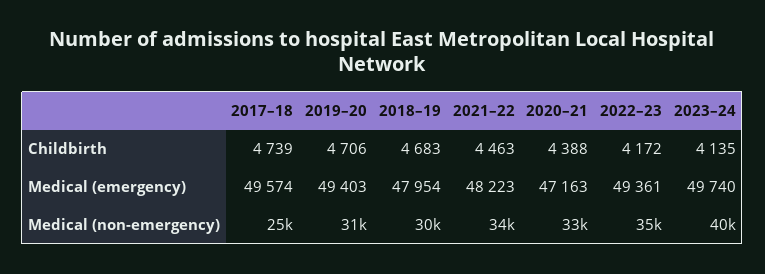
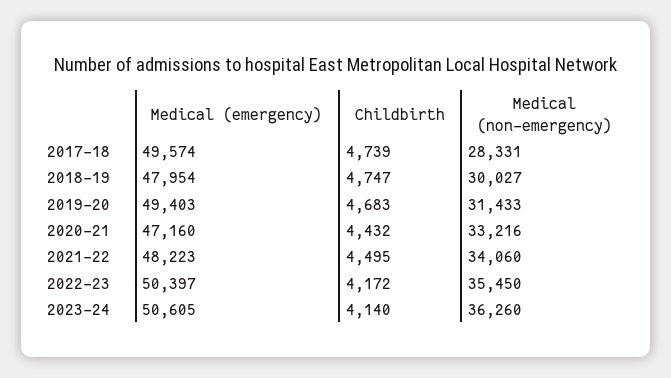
  {
    "2017–18": {
      "Childbirth": 4739,
      "Medical (emergency)": 49574,
-     "Medical (non-emergency)": 25000
+     "Medical (non-emergency)": 28331
    },
    "2019–20": {
-     "Childbirth": 4706,
+     "Childbirth": 4683,
      "Medical (emergency)": 49403,
      "Medical (non-emergency)": 31433
    },
    "2018–19": {
-     "Childbirth": 4683,
+     "Childbirth": 4747,
      "Medical (emergency)": 47954,
      "Medical (non-emergency)": 30027
    },
    "2021–22": {
-     "Childbirth": 4463,
+     "Childbirth": 4495,
      "Medical (emergency)": 48223,
      "Medical (non-emergency)": 34060
    },
    "2020–21": {
-     "Childbirth": 4388,
+     "Childbirth": 4432,
-     "Medical (emergency)": 47163,
+     "Medical (emergency)": 47160,
      "Medical (non-emergency)": 33216
    },
    "2022–23": {
      "Childbirth": 4172,
-     "Medical (emergency)": 49361,
+     "Medical (emergency)": 50397,
      "Medical (non-emergency)": 35450
    },
    "2023–24": {
-     "Childbirth": 4135,
+     "Childbirth": 4140,
-     "Medical (emergency)": 49740,
+     "Medical (emergency)": 50605,
-     "Medical (non-emergency)": 40000
+     "Medical (non-emergency)": 36260
    }
  }

